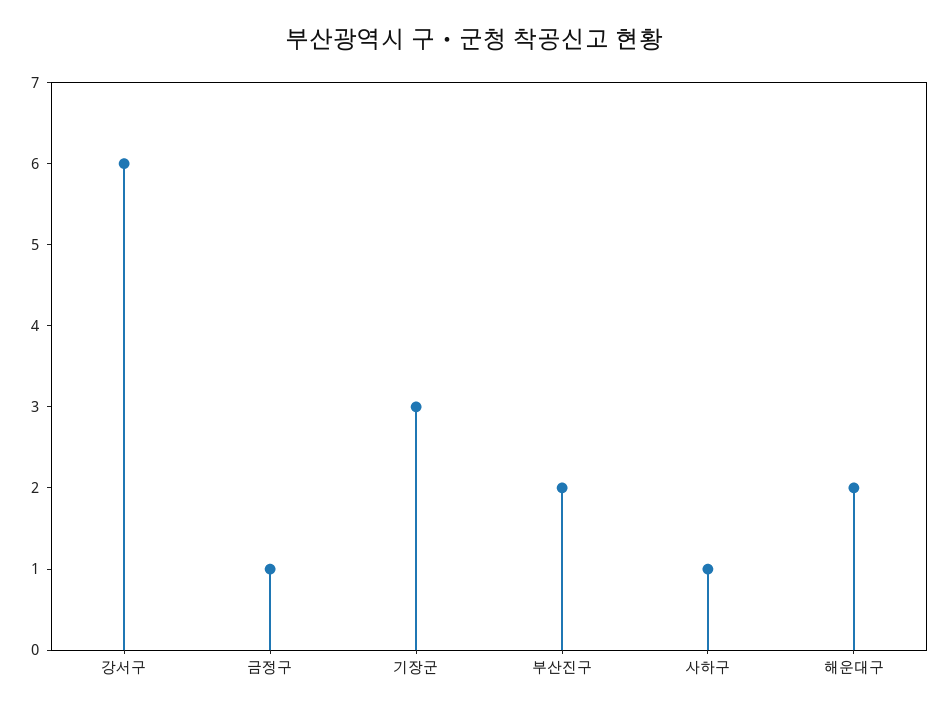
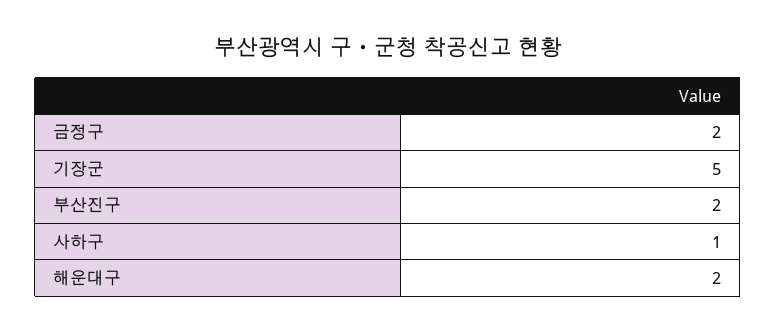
  {
-   "강서구": 6,
-   "금정구": 1,
+   "금정구": 2,
-   "기장군": 3,
+   "기장군": 5,
    "부산진구": 2,
    "사하구": 1,
    "해운대구": 2
  }

